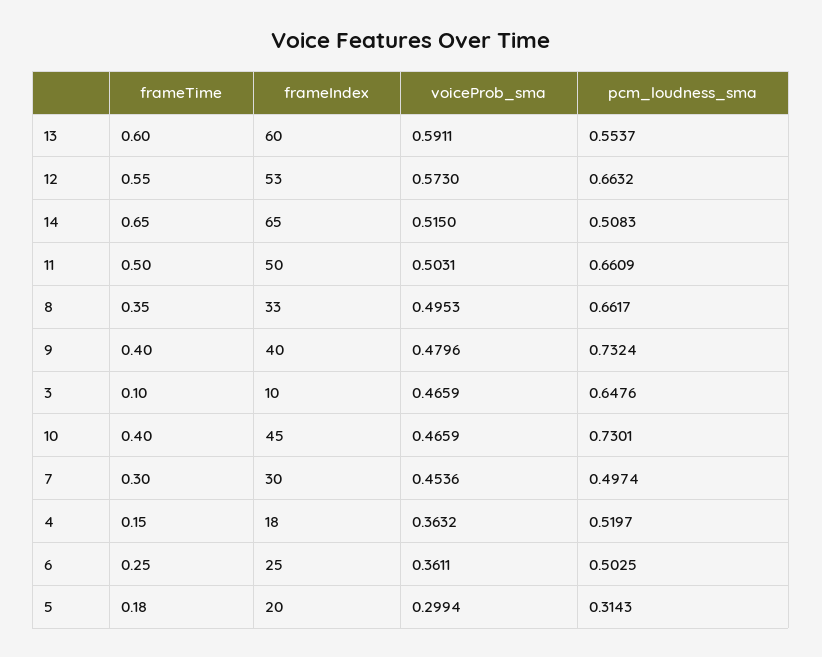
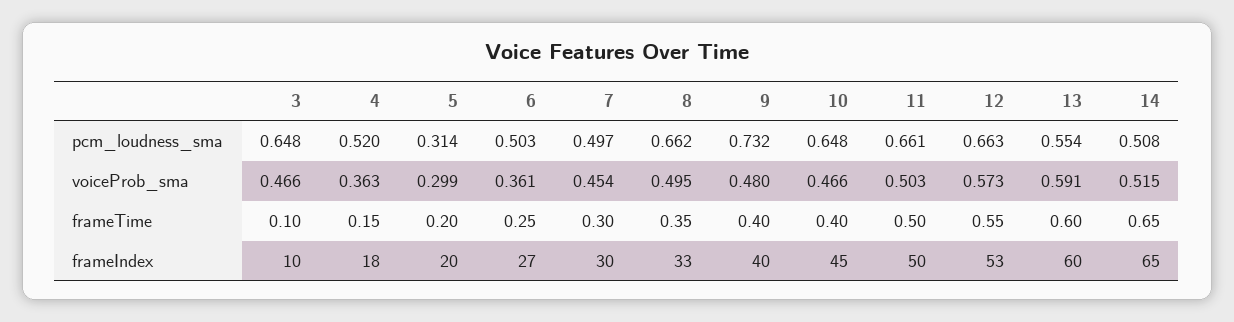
  {
    "frameTime": {
      "13": 0.6,
      "12": 0.55,
      "14": 0.65,
      "11": 0.5,
      "8": 0.35,
      "9": 0.4,
      "3": 0.1,
      "10": 0.4,
      "7": 0.3,
      "4": 0.15,
      "6": 0.25,
-     "5": 0.18
+     "5": 0.2
    },
    "frameIndex": {
      "13": 60,
      "12": 53,
      "14": 65,
      "11": 50,
      "8": 33,
      "9": 40,
      "3": 10,
      "10": 45,
      "7": 30,
      "4": 18,
-     "6": 25,
+     "6": 27,
      "5": 20
    },
    "voiceProb_sma": {
      "13": 0.5911,
      "12": 0.573,
      "14": 0.515,
      "11": 0.5031,
      "8": 0.4953,
      "9": 0.4796,
      "3": 0.4659,
      "10": 0.4659,
      "7": 0.4536,
      "4": 0.3632,
      "6": 0.3611,
      "5": 0.2994
    },
    "pcm_loudness_sma": {
      "13": 0.5537,
      "12": 0.6632,
      "14": 0.5083,
      "11": 0.6609,
      "8": 0.6617,
      "9": 0.7324,
      "3": 0.6476,
-     "10": 0.7301,
+     "10": 0.648,
      "7": 0.4974,
      "4": 0.5197,
      "6": 0.5025,
      "5": 0.3143
    }
  }

